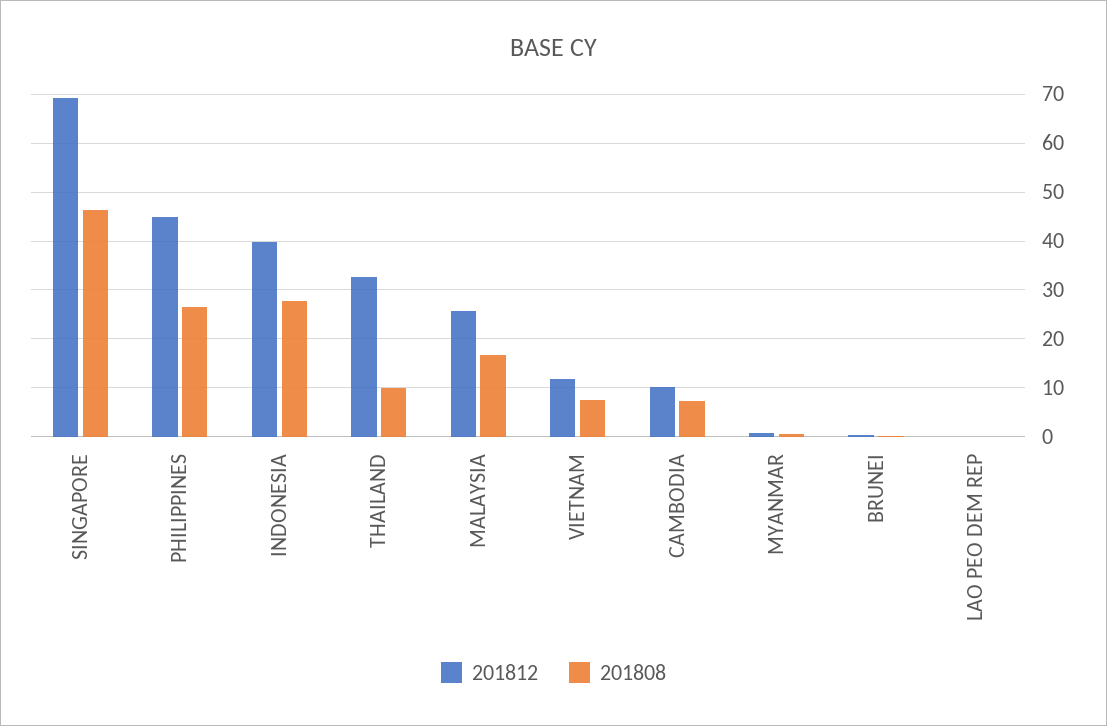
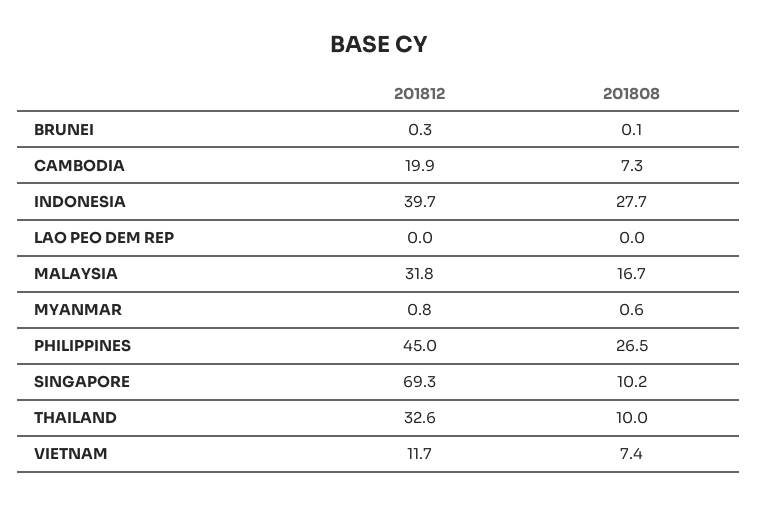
  {
    "201812": {
      "SINGAPORE": 69.3,
      "PHILIPPINES": 45,
      "INDONESIA": 39.7,
      "THAILAND": 32.6,
-     "MALAYSIA": 26,
+     "MALAYSIA": 31.8,
      "VIETNAM": 11.7,
-     "CAMBODIA": 10,
+     "CAMBODIA": 19.9,
      "MYANMAR": 0.8,
      "BRUNEI": 0.3,
      "LAO PEO DEM REP": 0
    },
    "201808": {
-     "SINGAPORE": 46,
+     "SINGAPORE": 10.2,
      "PHILIPPINES": 26.5,
      "INDONESIA": 27.7,
      "THAILAND": 10,
      "MALAYSIA": 16.7,
      "VIETNAM": 7.4,
      "CAMBODIA": 7.3,
      "MYANMAR": 0.6,
      "BRUNEI": 0.1,
      "LAO PEO DEM REP": 0
    }
  }

